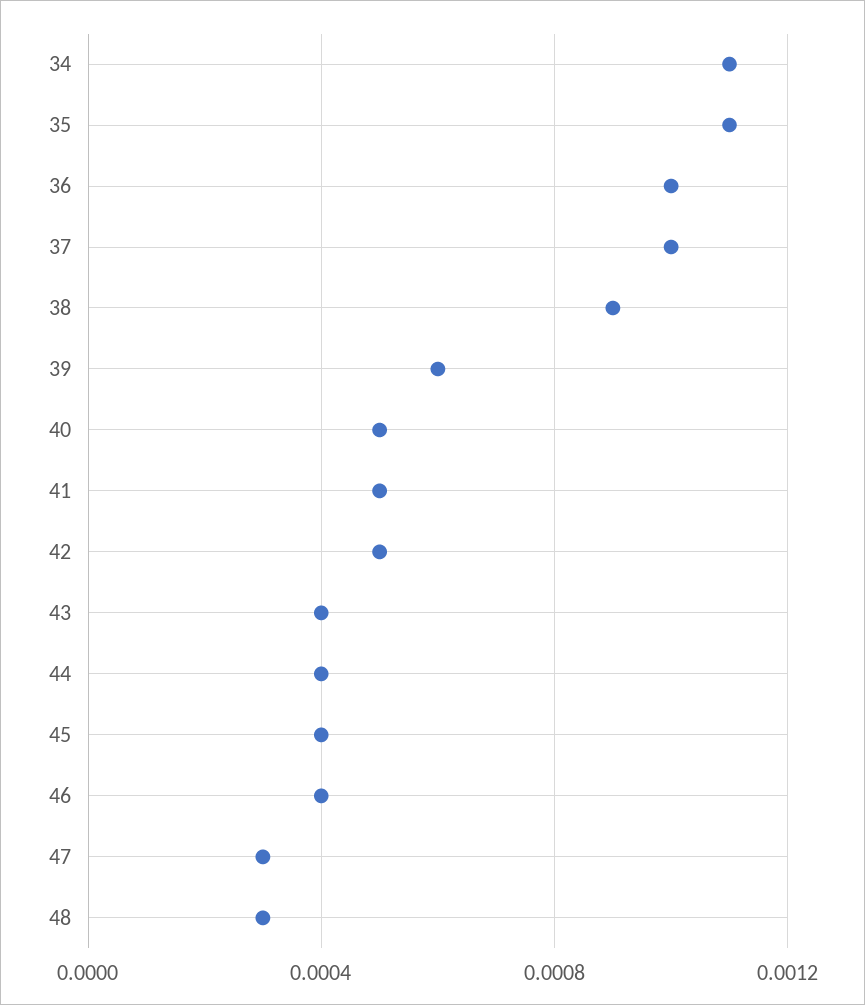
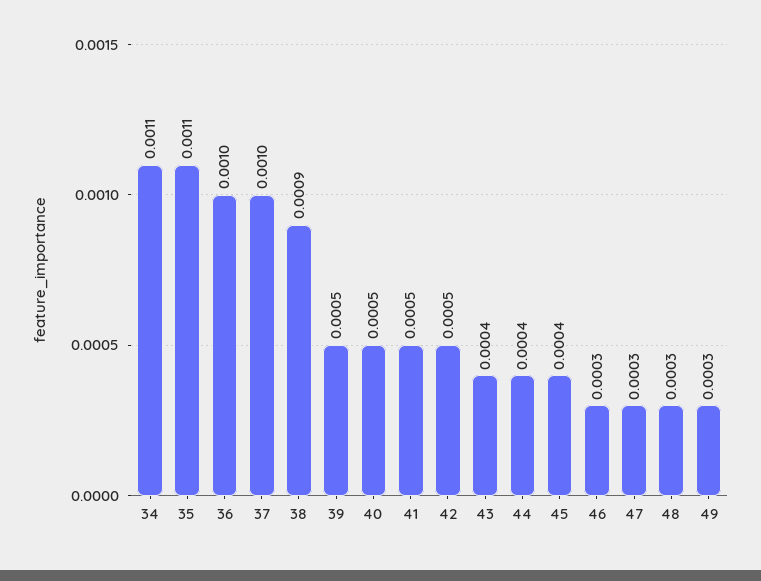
  {
    "34": 0.0011,
    "35": 0.0011,
    "36": 0.001,
    "37": 0.001,
    "38": 0.0009,
-   "39": 0.0006,
+   "39": 0.0005,
    "40": 0.0005,
    "41": 0.0005,
    "42": 0.0005,
    "43": 0.0004,
    "44": 0.0004,
    "45": 0.0004,
-   "46": 0.0004,
+   "46": 0.0003,
    "47": 0.0003,
-   "48": 0.0003
+   "48": 0.0003,
+   "49": 0.0003
  }

